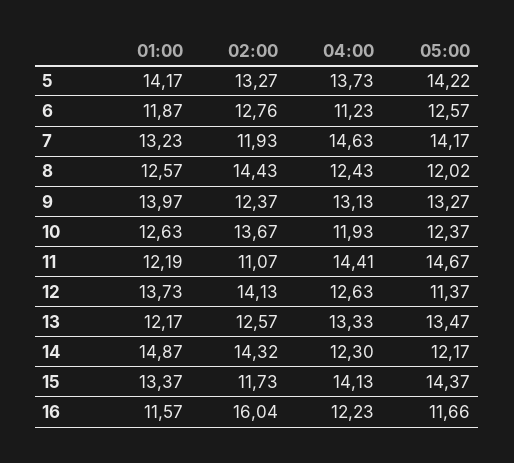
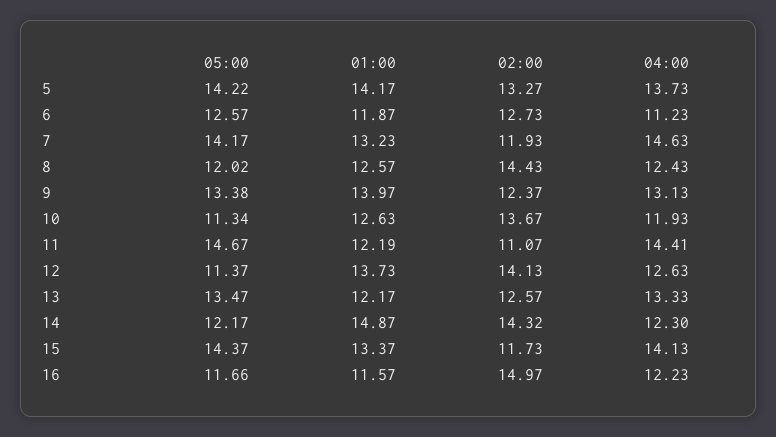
  {
    "01:00": {
      "5": 14.17,
      "6": 11.87,
      "7": 13.23,
      "8": 12.57,
      "9": 13.97,
      "10": 12.63,
      "11": 12.19,
      "12": 13.73,
      "13": 12.17,
      "14": 14.87,
      "15": 13.37,
      "16": 11.57
    },
    "02:00": {
      "5": 13.27,
-     "6": 12.76,
+     "6": 12.73,
      "7": 11.93,
      "8": 14.43,
      "9": 12.37,
      "10": 13.67,
      "11": 11.07,
      "12": 14.13,
      "13": 12.57,
      "14": 14.32,
      "15": 11.73,
-     "16": 16.04
+     "16": 14.97
    },
    "04:00": {
      "5": 13.73,
      "6": 11.23,
      "7": 14.63,
      "8": 12.43,
      "9": 13.13,
      "10": 11.93,
      "11": 14.41,
      "12": 12.63,
      "13": 13.33,
      "14": 12.3,
      "15": 14.13,
      "16": 12.23
    },
    "05:00": {
      "5": 14.22,
      "6": 12.57,
      "7": 14.17,
      "8": 12.02,
-     "9": 13.27,
+     "9": 13.38,
-     "10": 12.37,
+     "10": 11.34,
      "11": 14.67,
      "12": 11.37,
      "13": 13.47,
      "14": 12.17,
      "15": 14.37,
      "16": 11.66
    }
  }

